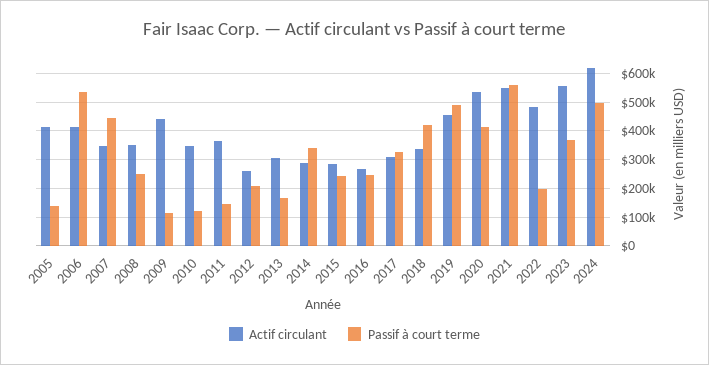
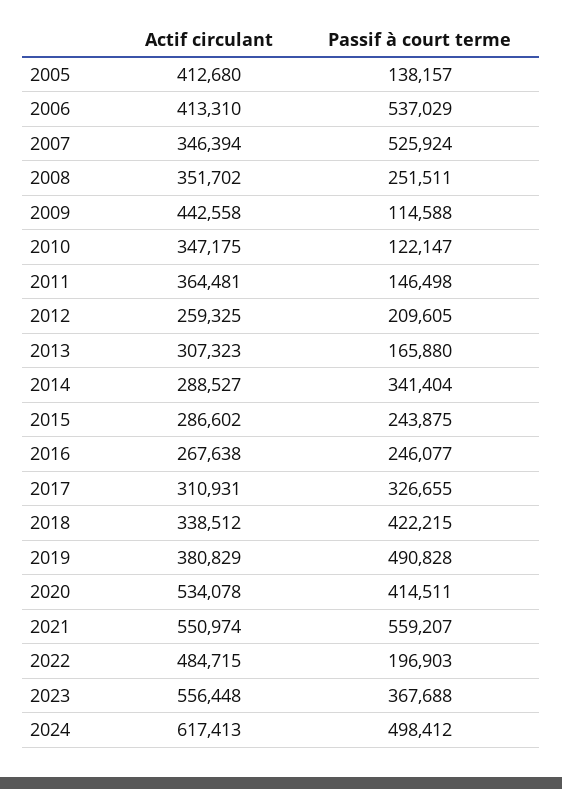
  {
    "Actif circulant": {
      "2005": 412680,
      "2006": 413310,
      "2007": 346394,
      "2008": 351702,
      "2009": 442558,
      "2010": 347175,
      "2011": 364481,
      "2012": 259325,
      "2013": 307323,
      "2014": 288527,
      "2015": 286602,
      "2016": 267638,
      "2017": 310931,
      "2018": 338512,
-     "2019": 450000,
+     "2019": 380829,
      "2020": 534078,
      "2021": 550974,
      "2022": 484715,
      "2023": 556448,
      "2024": 617413
    },
    "Passif à court terme": {
      "2005": 138157,
      "2006": 537029,
-     "2007": 450000,
+     "2007": 525924,
      "2008": 251511,
      "2009": 114588,
      "2010": 122147,
      "2011": 146498,
      "2012": 209605,
      "2013": 165880,
      "2014": 341404,
      "2015": 243875,
      "2016": 246077,
      "2017": 326655,
      "2018": 422215,
      "2019": 490828,
      "2020": 414511,
      "2021": 559207,
      "2022": 196903,
      "2023": 367688,
      "2024": 498412
    }
  }

